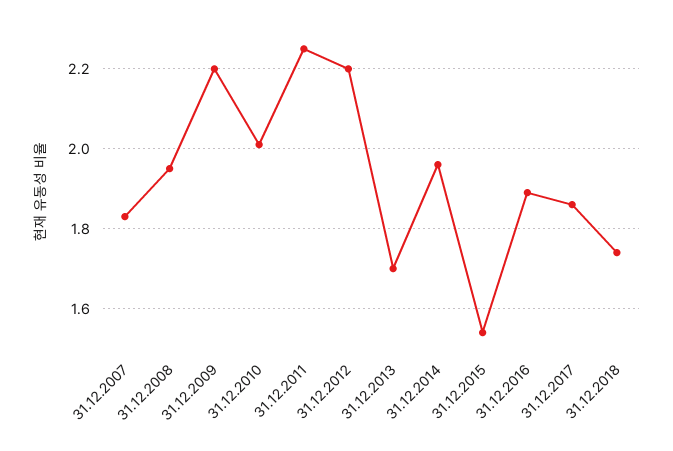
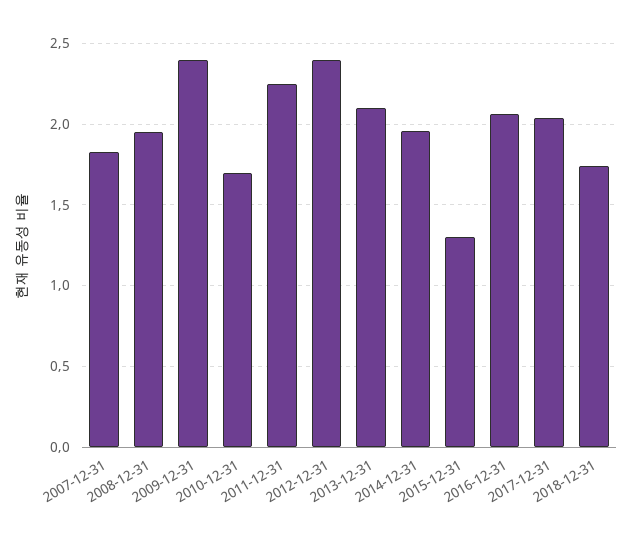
  {
    "31.12.2007": 1.85,
    "31.12.2008": 1.95,
-   "31.12.2009": 2.2,
+   "31.12.2009": 2.4,
-   "31.12.2010": 2,
+   "31.12.2010": 1.7,
    "31.12.2011": 2.25,
-   "31.12.2012": 2.2,
+   "31.12.2012": 2.4,
-   "31.12.2013": 1.7,
+   "31.12.2013": 2.1,
    "31.12.2014": 1.95,
-   "31.12.2015": 1.55,
+   "31.12.2015": 1.3,
-   "31.12.2016": 1.9,
+   "31.12.2016": 2.05,
-   "31.12.2017": 1.85,
+   "31.12.2017": 2.05,
    "31.12.2018": 1.75
  }

